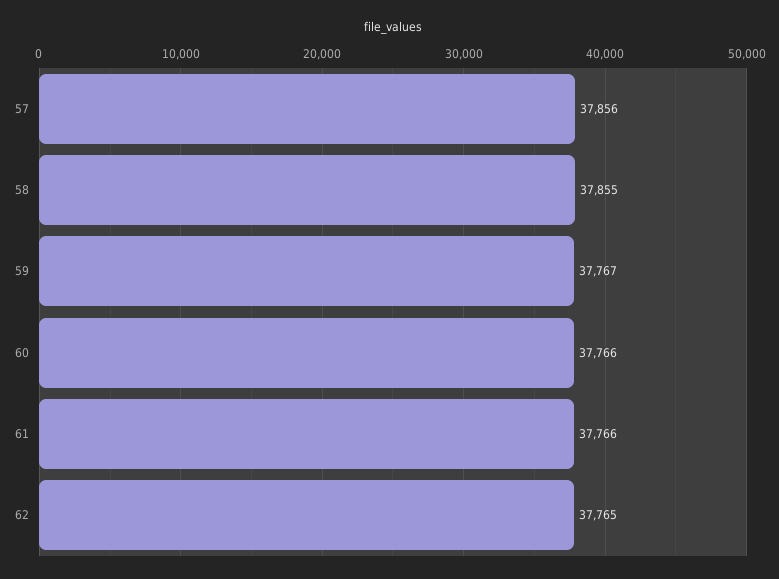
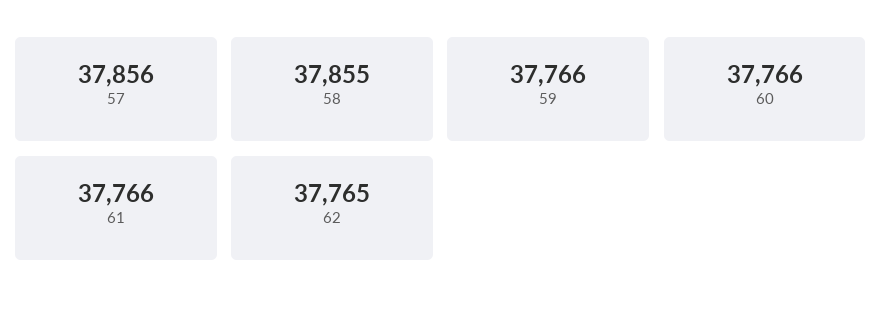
  {
    "57": 37856,
    "58": 37855,
-   "59": 37767,
+   "59": 37766,
    "60": 37766,
    "61": 37766,
    "62": 37765
  }

